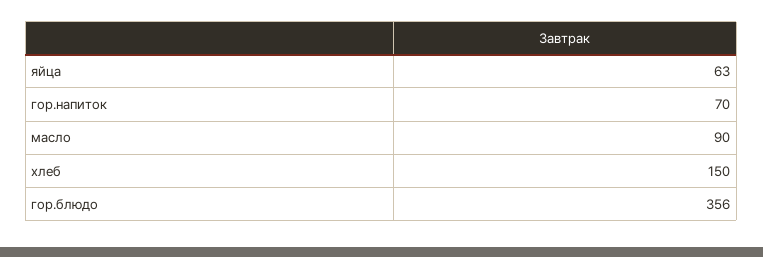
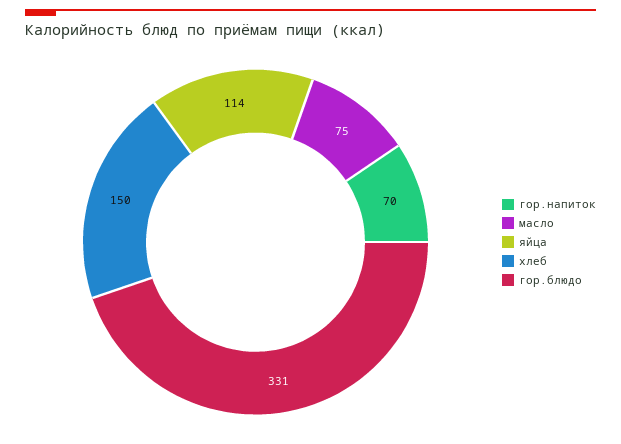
  {
-   "яйца": 63,
+   "яйца": 114,
    "гор.напиток": 70,
-   "масло": 90,
+   "масло": 75,
    "хлеб": 150,
-   "гор.блюдо": 356
+   "гор.блюдо": 331
  }

